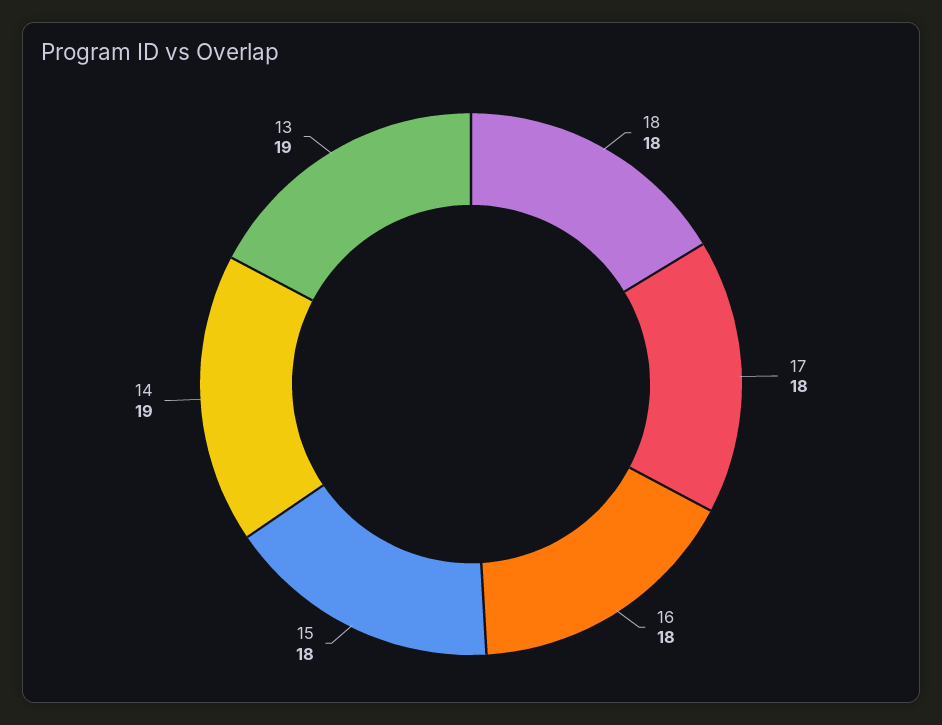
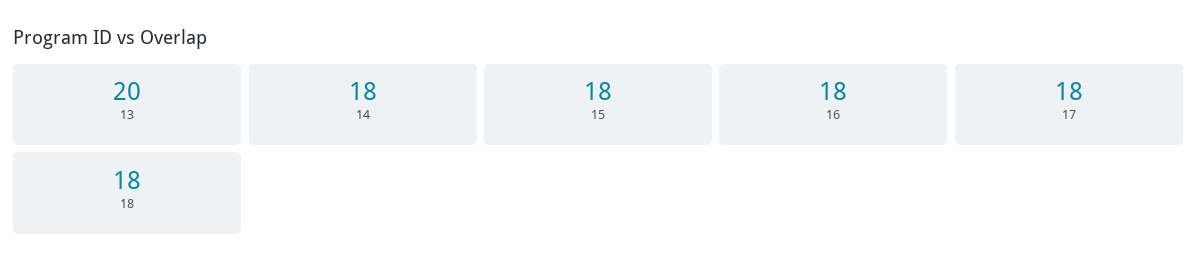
  {
    "18": 18,
    "17": 18,
    "16": 18,
    "15": 18,
-   "14": 19,
+   "14": 18,
-   "13": 19
+   "13": 20
  }

